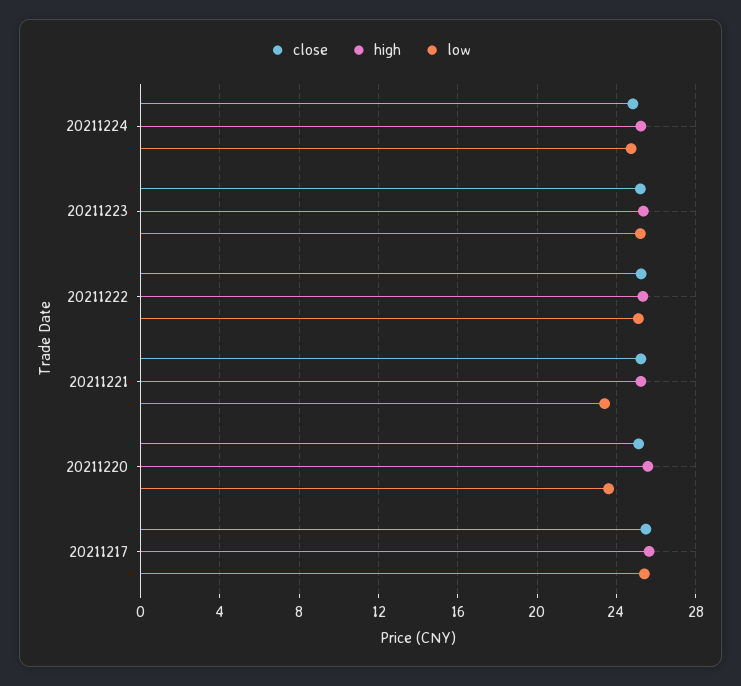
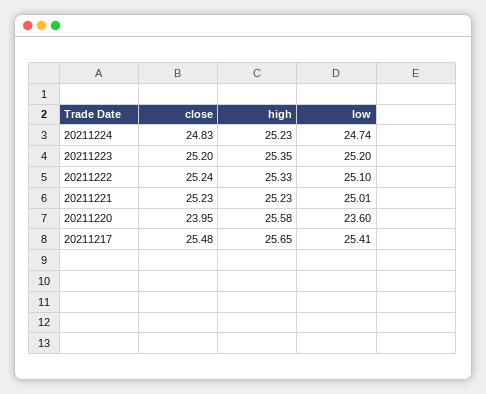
  {
    "close": {
      "20211224": 24.83,
      "20211223": 25.2,
      "20211222": 25.24,
      "20211221": 25.23,
-     "20211220": 25,
+     "20211220": 23.95,
      "20211217": 25.48
    },
    "high": {
      "20211224": 25.23,
      "20211223": 25.35,
      "20211222": 25.33,
      "20211221": 25.23,
      "20211220": 25.58,
      "20211217": 25.65
    },
    "low": {
      "20211224": 24.74,
      "20211223": 25.2,
      "20211222": 25.1,
-     "20211221": 23.5,
+     "20211221": 25.01,
      "20211220": 23.6,
      "20211217": 25.41
    }
  }

